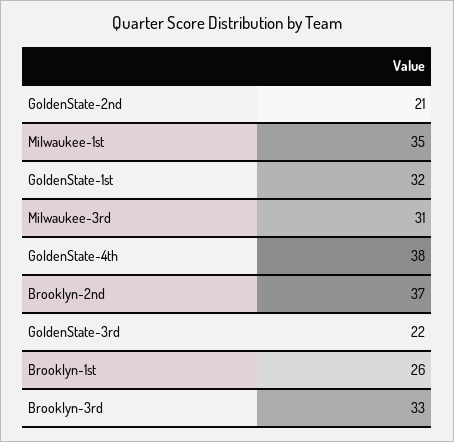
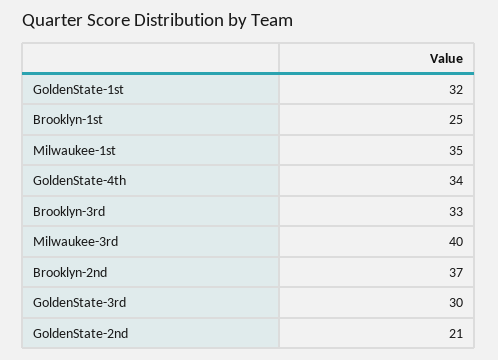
  {
    "GoldenState-2nd": 21,
    "Milwaukee-1st": 35,
    "GoldenState-1st": 32,
-   "Milwaukee-3rd": 31,
+   "Milwaukee-3rd": 40,
-   "GoldenState-4th": 38,
+   "GoldenState-4th": 34,
    "Brooklyn-2nd": 37,
-   "GoldenState-3rd": 22,
+   "GoldenState-3rd": 30,
-   "Brooklyn-1st": 26,
+   "Brooklyn-1st": 25,
    "Brooklyn-3rd": 33
  }

